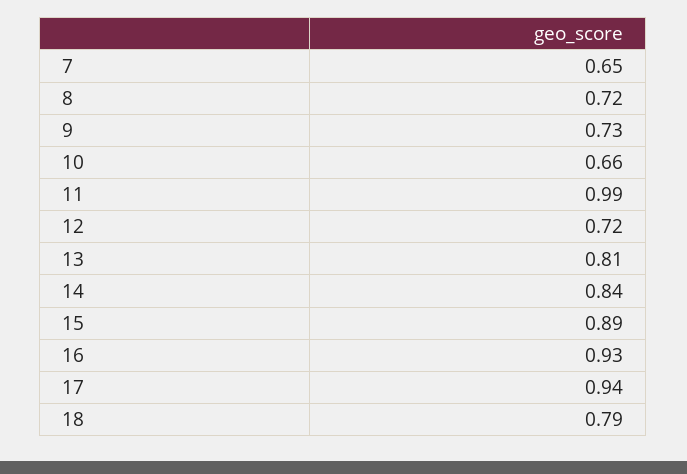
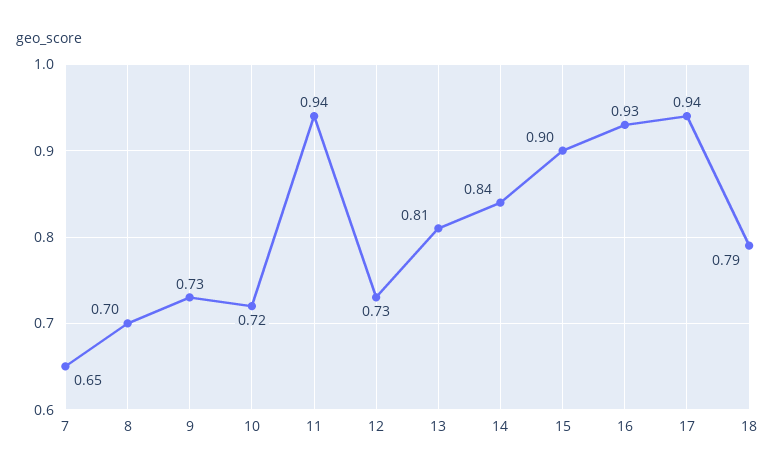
  {
    "7": 0.65,
-   "8": 0.72,
+   "8": 0.7,
    "9": 0.73,
-   "10": 0.66,
+   "10": 0.72,
-   "11": 0.99,
+   "11": 0.94,
-   "12": 0.72,
+   "12": 0.73,
    "13": 0.81,
    "14": 0.84,
-   "15": 0.89,
+   "15": 0.9,
    "16": 0.93,
    "17": 0.94,
    "18": 0.79
  }

